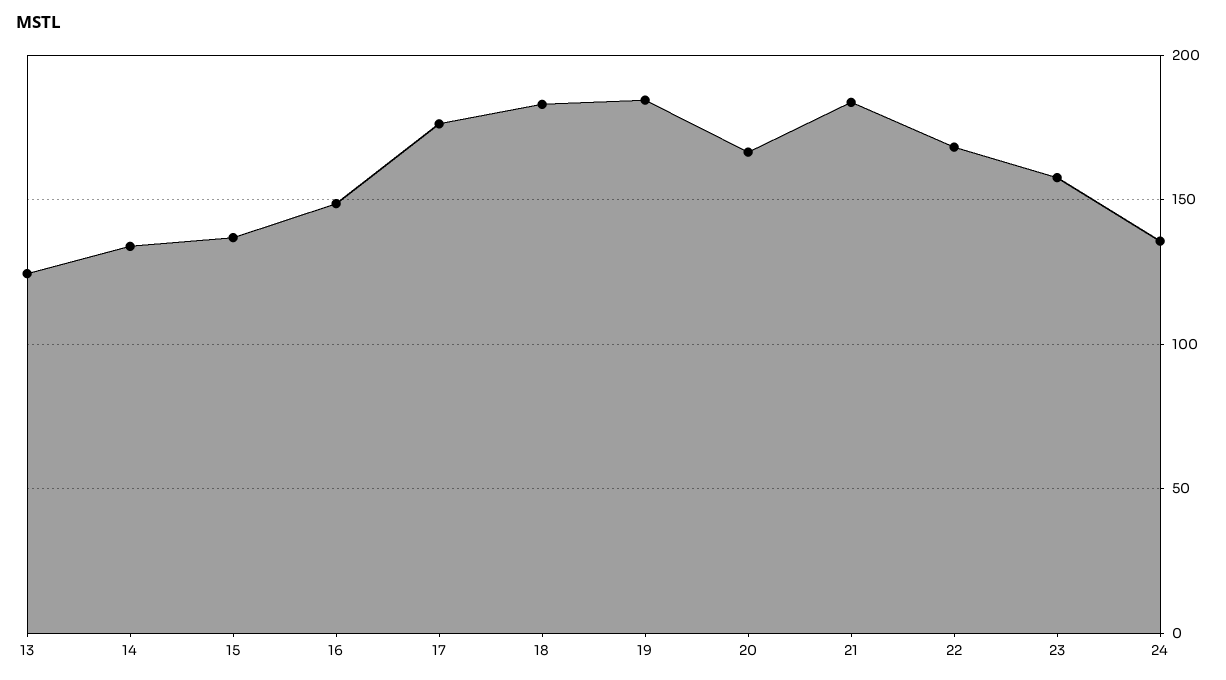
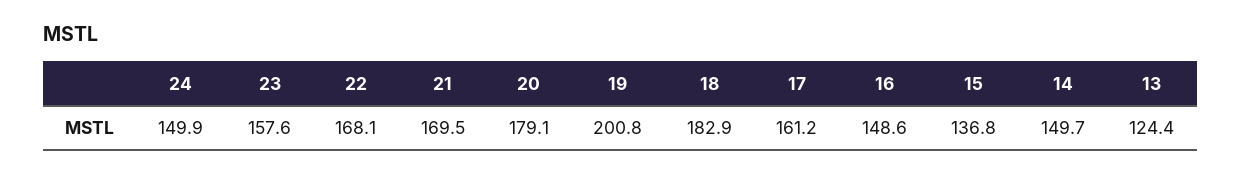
  {
    "13": 124.4,
-   "14": 135,
+   "14": 149.7,
    "15": 136.8,
    "16": 148.6,
-   "17": 175,
+   "17": 161.2,
    "18": 182.9,
-   "19": 185,
+   "19": 200.8,
-   "20": 165,
+   "20": 179.1,
-   "21": 185,
+   "21": 169.5,
    "22": 168.1,
    "23": 157.6,
-   "24": 135
+   "24": 149.9
  }

